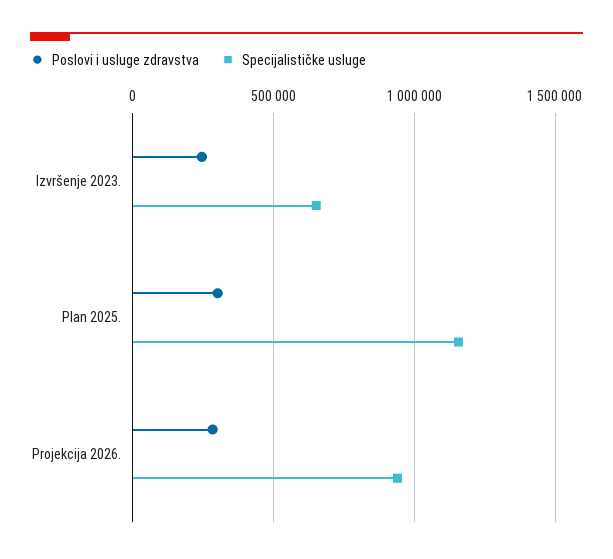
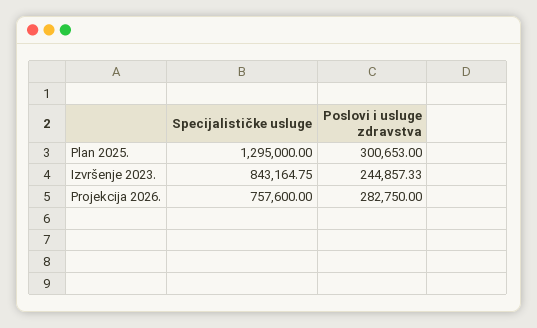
  {
    "Poslovi i usluge zdravstva": {
      "Izvršenje 2023.": 244857.33,
      "Plan 2025.": 300653,
      "Projekcija 2026.": 282750
    },
    "Specijalističke usluge": {
-     "Izvršenje 2023.": 650000,
+     "Izvršenje 2023.": 843164.75,
-     "Plan 2025.": 1150000,
+     "Plan 2025.": 1295000,
-     "Projekcija 2026.": 950000
+     "Projekcija 2026.": 757600
    }
  }

